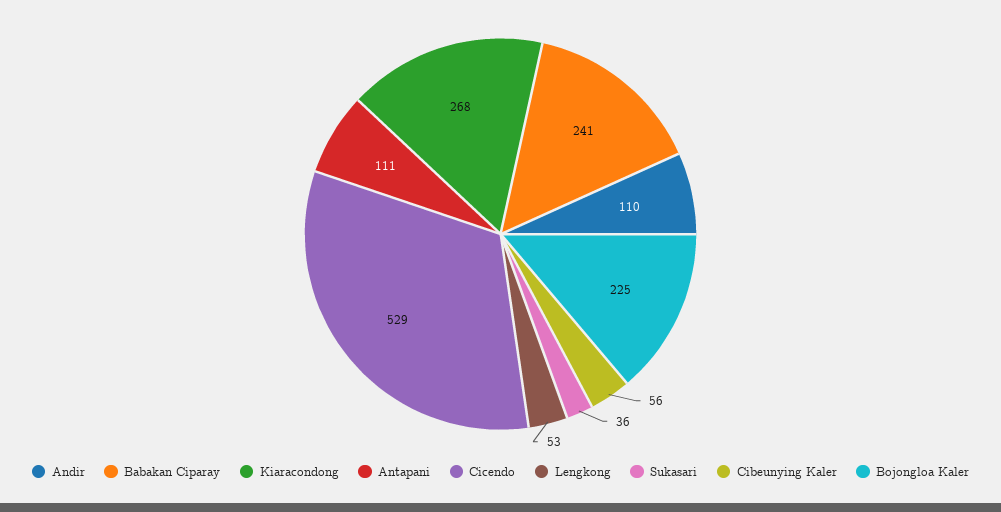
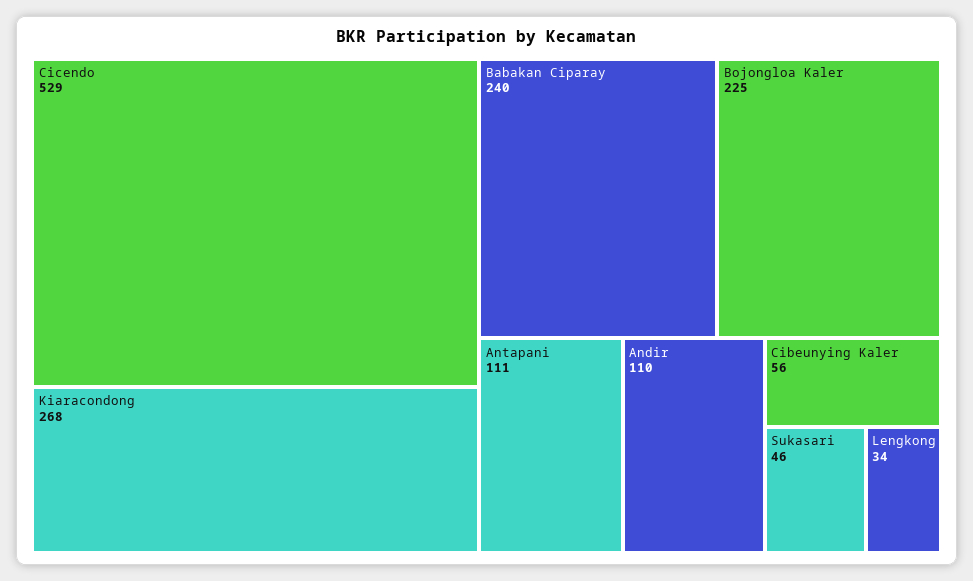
  {
    "Andir": 110,
-   "Babakan Ciparay": 241,
+   "Babakan Ciparay": 240,
    "Kiaracondong": 268,
    "Antapani": 111,
    "Cicendo": 529,
-   "Lengkong": 53,
+   "Lengkong": 34,
-   "Sukasari": 36,
+   "Sukasari": 46,
    "Cibeunying Kaler": 56,
    "Bojongloa Kaler": 225
  }

